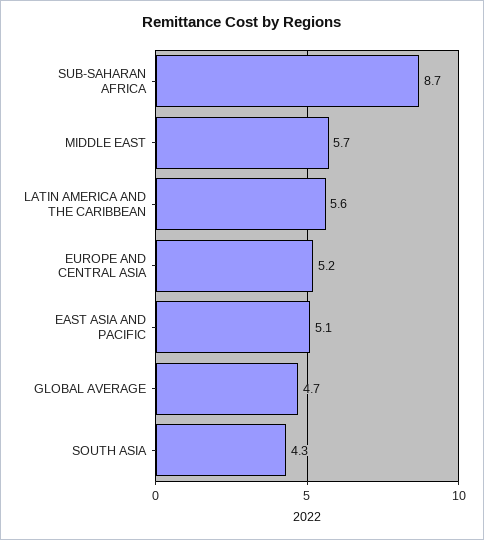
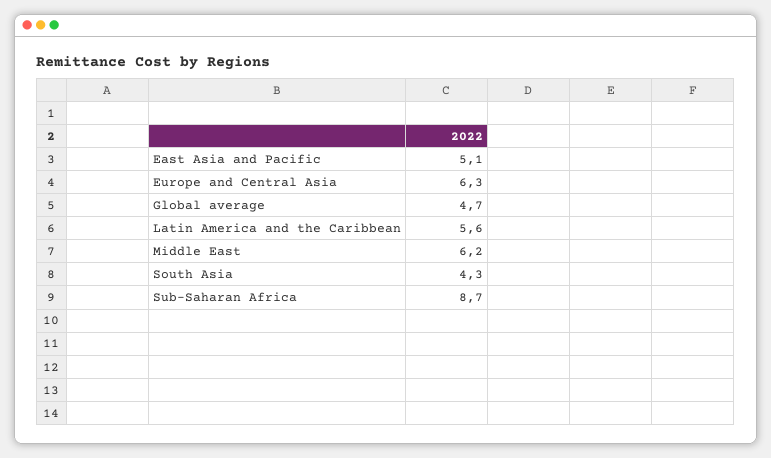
  {
    "SUB-SAHARAN AFRICA": 8.7,
-   "MIDDLE EAST": 5.7,
+   "MIDDLE EAST": 6.2,
    "LATIN AMERICA AND THE CARIBBEAN": 5.6,
-   "EUROPE AND CENTRAL ASIA": 5.2,
+   "EUROPE AND CENTRAL ASIA": 6.3,
    "EAST ASIA AND PACIFIC": 5.1,
    "GLOBAL AVERAGE": 4.7,
    "SOUTH ASIA": 4.3
  }

